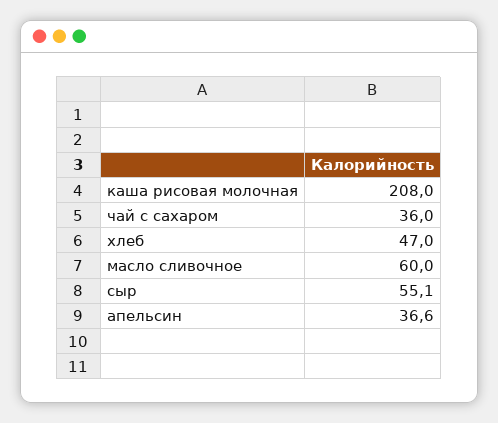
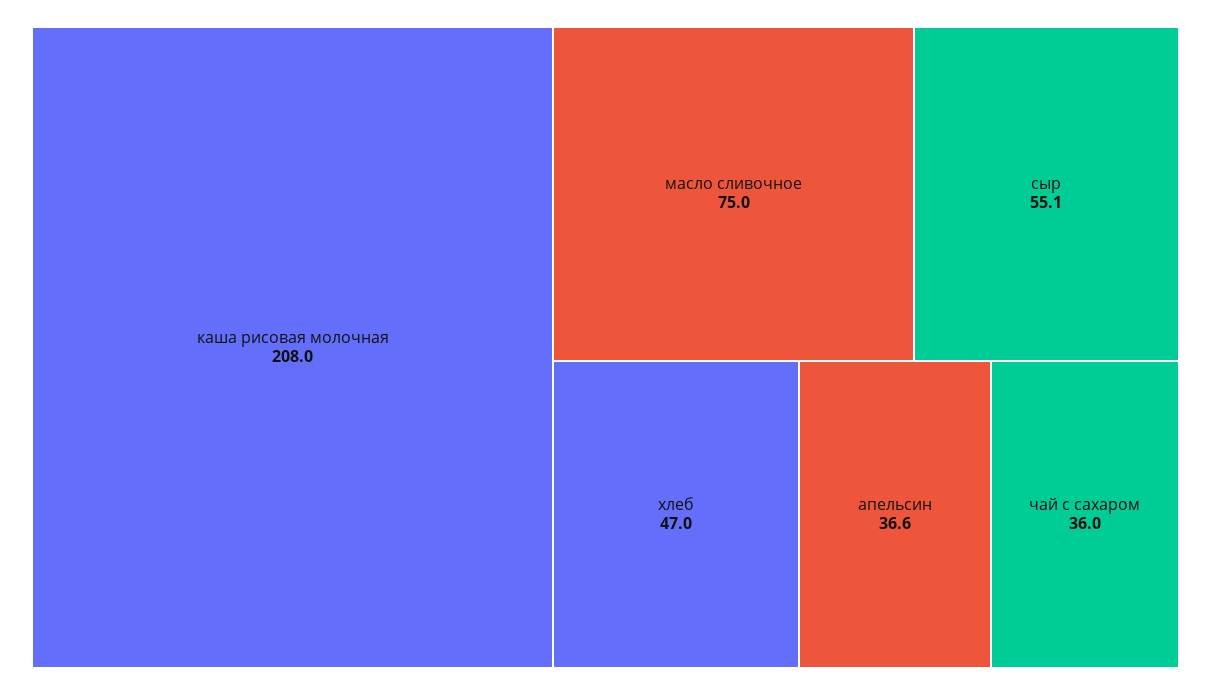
  {
    "каша рисовая молочная": 208,
    "чай с сахаром": 36,
    "хлеб": 47,
-   "масло сливочное": 60,
+   "масло сливочное": 75,
    "сыр": 55.1,
    "апельсин": 36.6
  }

